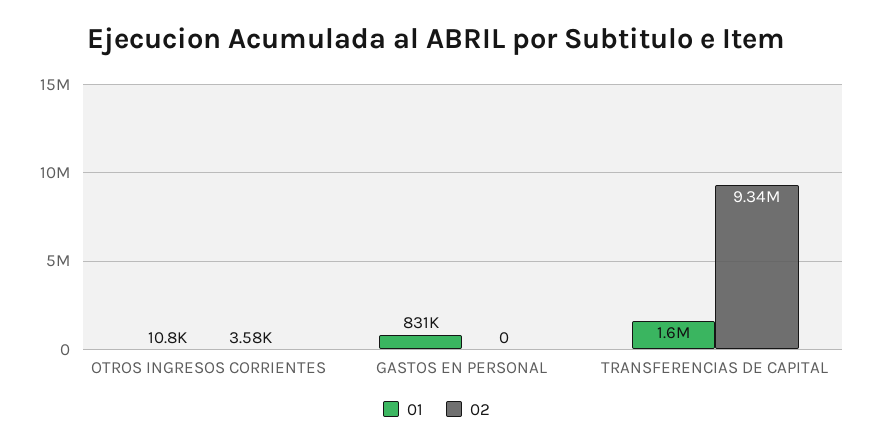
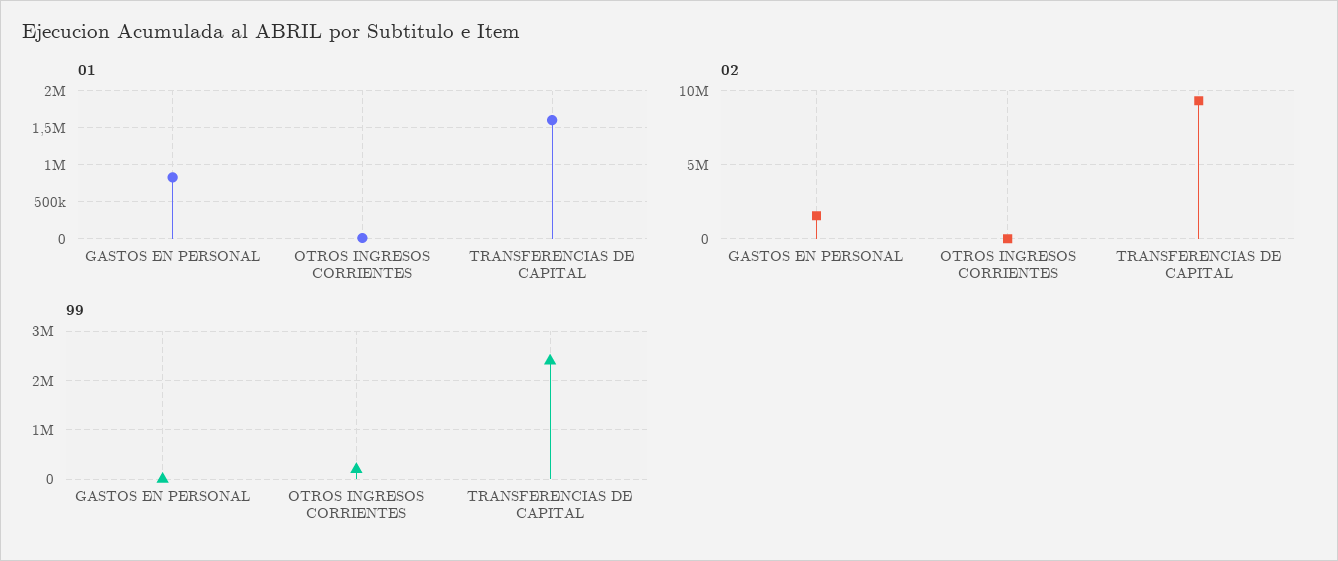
  {
    "01": {
      "OTROS INGRESOS CORRIENTES": 10800,
      "GASTOS EN PERSONAL": 831000,
      "TRANSFERENCIAS DE CAPITAL": 1600000
    },
    "02": {
      "OTROS INGRESOS CORRIENTES": 3580,
-     "GASTOS EN PERSONAL": 0,
+     "GASTOS EN PERSONAL": 1500000,
      "TRANSFERENCIAS DE CAPITAL": 9340000
-   }
+   },
+   "99": {
+     "GASTOS EN PERSONAL": 0,
+     "OTROS INGRESOS CORRIENTES": 200000,
+     "TRANSFERENCIAS DE CAPITAL": 2400000
+   }
  }

